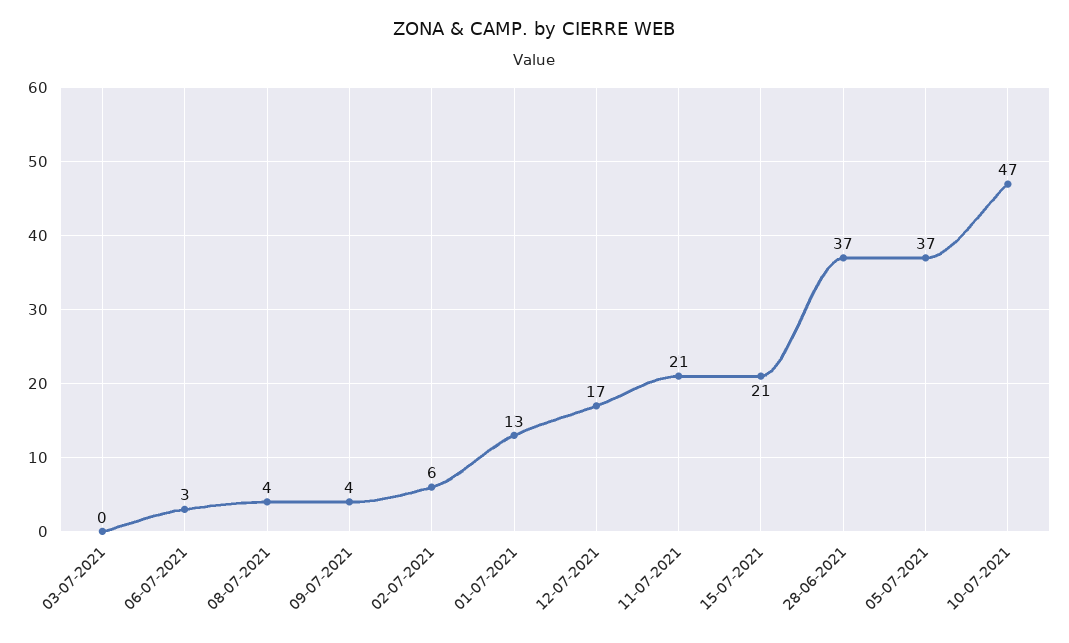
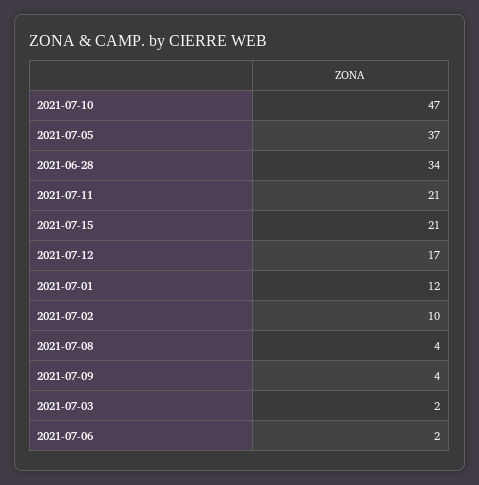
  {
-   "03-07-2021": 0,
+   "03-07-2021": 2,
-   "06-07-2021": 3,
+   "06-07-2021": 2,
    "08-07-2021": 4,
    "09-07-2021": 4,
-   "02-07-2021": 6,
+   "02-07-2021": 10,
-   "01-07-2021": 13,
+   "01-07-2021": 12,
    "12-07-2021": 17,
    "11-07-2021": 21,
    "15-07-2021": 21,
-   "28-06-2021": 37,
+   "28-06-2021": 34,
    "05-07-2021": 37,
    "10-07-2021": 47
  }

